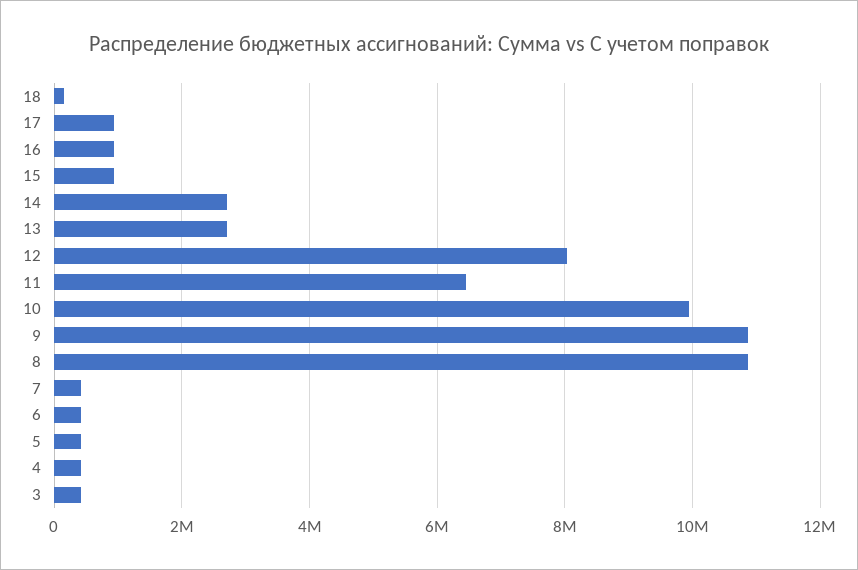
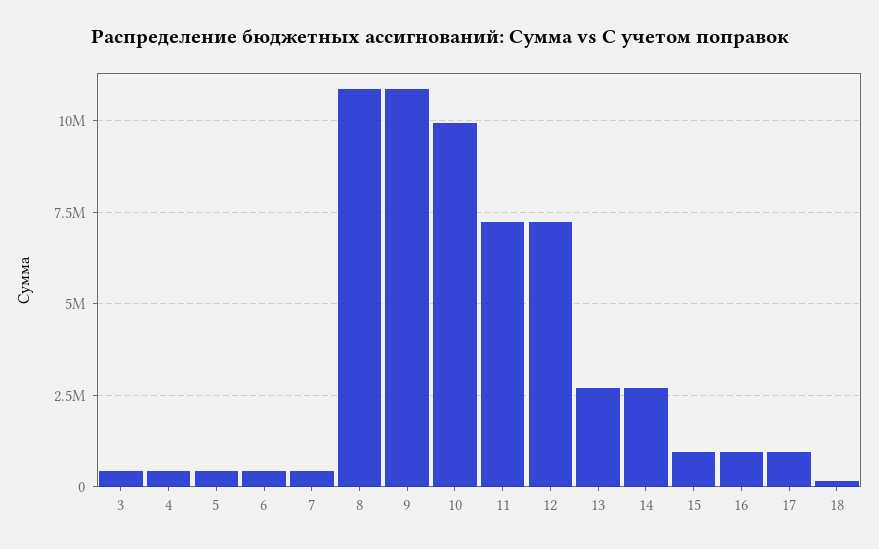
  {
    "18": 200000,
    "17": 1000000,
    "16": 1000000,
    "15": 1000000,
    "14": 2800000,
    "13": 2800000,
-   "12": 8000000,
+   "12": 7250000,
-   "11": 6400000,
+   "11": 7250000,
    "10": 10000000,
    "9": 10800000,
    "8": 10800000,
    "7": 400000,
    "6": 400000,
    "5": 400000,
    "4": 400000,
    "3": 400000
  }

